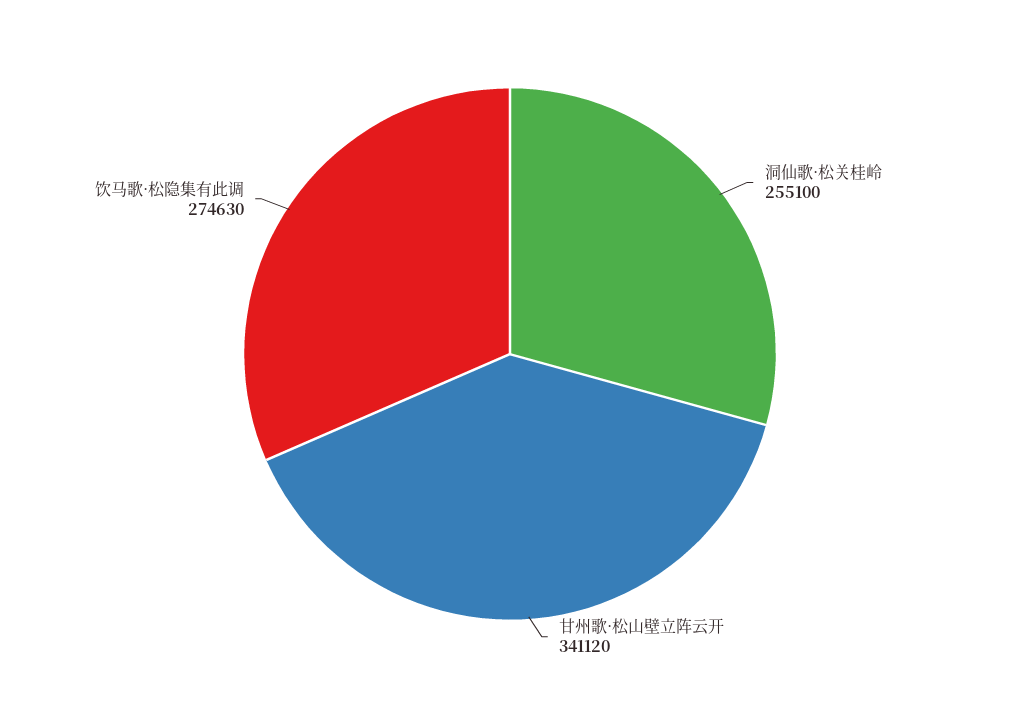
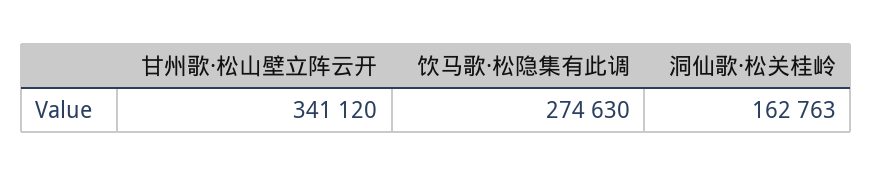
  {
-   "洞仙歌·松关桂岭": 255100,
+   "洞仙歌·松关桂岭": 162763,
    "甘州歌·松山壁立阵云开": 341120,
    "饮马歌·松隐集有此调": 274630
  }

